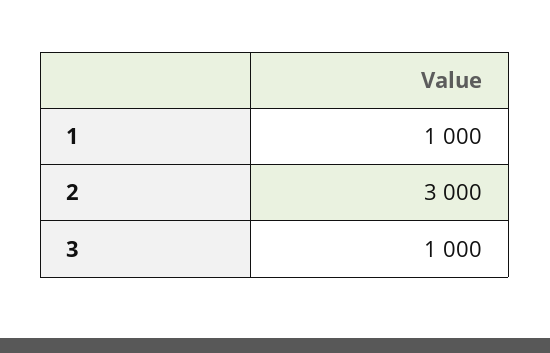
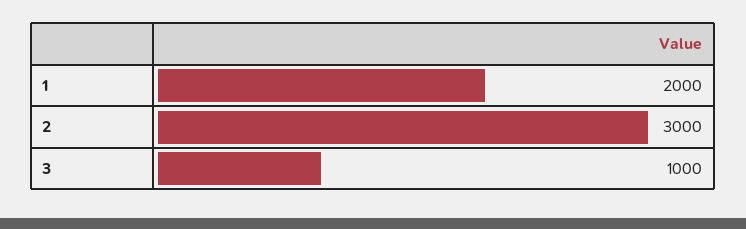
  {
-   "1": 1000,
+   "1": 2000,
    "2": 3000,
    "3": 1000
  }

